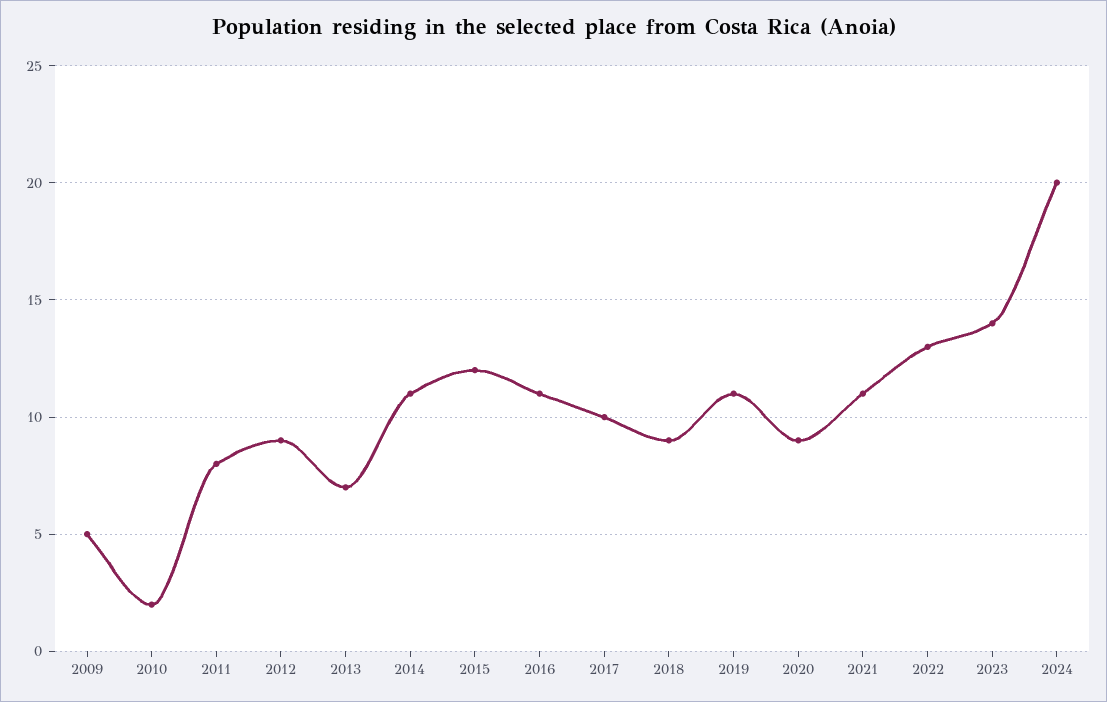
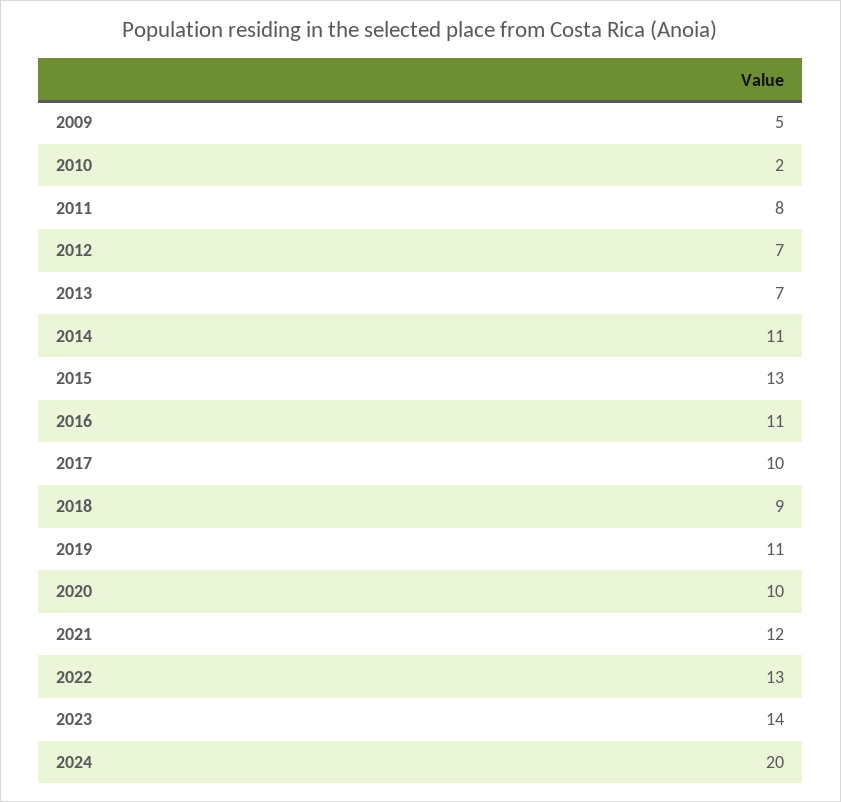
  {
    "2009": 5,
    "2010": 2,
    "2011": 8,
-   "2012": 9,
+   "2012": 7,
    "2013": 7,
    "2014": 11,
-   "2015": 12,
+   "2015": 13,
    "2016": 11,
    "2017": 10,
    "2018": 9,
    "2019": 11,
-   "2020": 9,
+   "2020": 10,
-   "2021": 11,
+   "2021": 12,
    "2022": 13,
    "2023": 14,
    "2024": 20
  }

